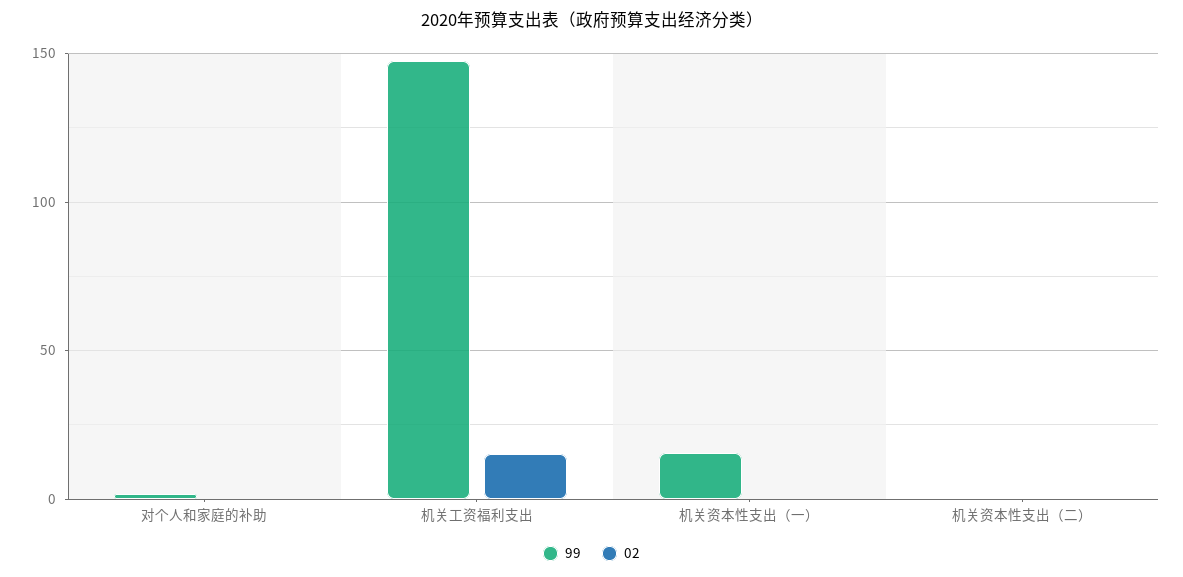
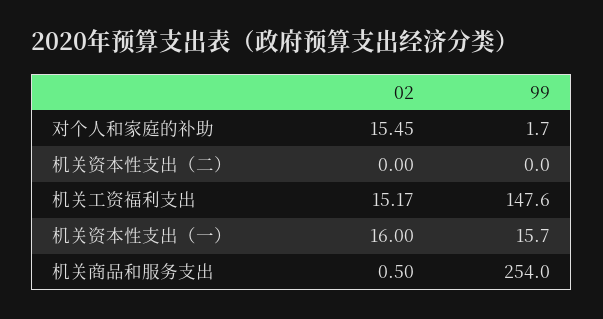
  {
    "99": {
      "对个人和家庭的补助": 1.7,
      "机关工资福利支出": 147.6,
      "机关资本性支出（一）": 15.7,
-     "机关资本性支出（二）": 0
+     "机关资本性支出（二）": 0,
+     "机关商品和服务支出": 254
    },
    "02": {
-     "对个人和家庭的补助": 0,
+     "对个人和家庭的补助": 15.45,
      "机关工资福利支出": 15.17,
-     "机关资本性支出（一）": 0,
+     "机关资本性支出（一）": 16,
-     "机关资本性支出（二）": 0
+     "机关资本性支出（二）": 0,
+     "机关商品和服务支出": 0.5
    }
  }

